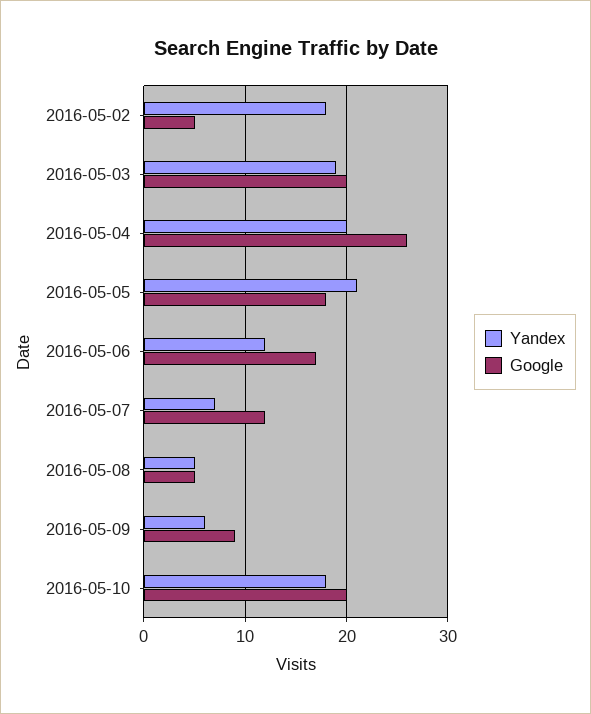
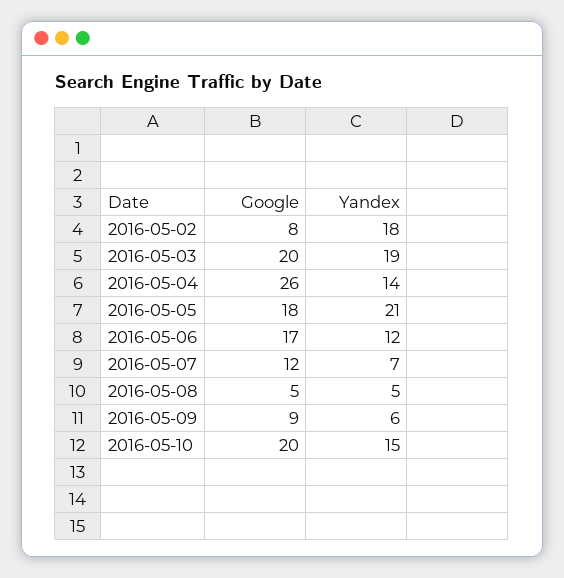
  {
    "Yandex": {
      "2016-05-02": 18,
      "2016-05-03": 19,
-     "2016-05-04": 20,
+     "2016-05-04": 14,
      "2016-05-05": 21,
      "2016-05-06": 12,
      "2016-05-07": 7,
      "2016-05-08": 5,
      "2016-05-09": 6,
-     "2016-05-10": 18
+     "2016-05-10": 15
    },
    "Google": {
-     "2016-05-02": 5,
+     "2016-05-02": 8,
      "2016-05-03": 20,
      "2016-05-04": 26,
      "2016-05-05": 18,
      "2016-05-06": 17,
      "2016-05-07": 12,
      "2016-05-08": 5,
      "2016-05-09": 9,
      "2016-05-10": 20
    }
  }

